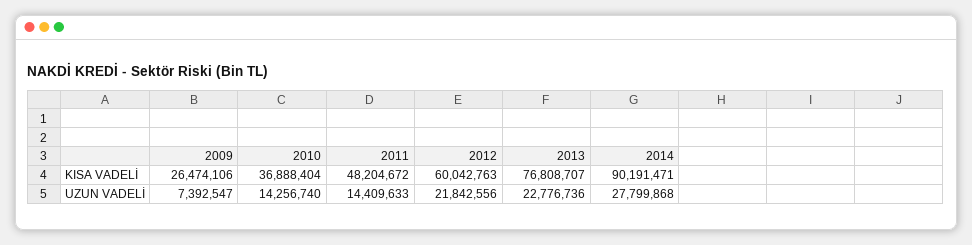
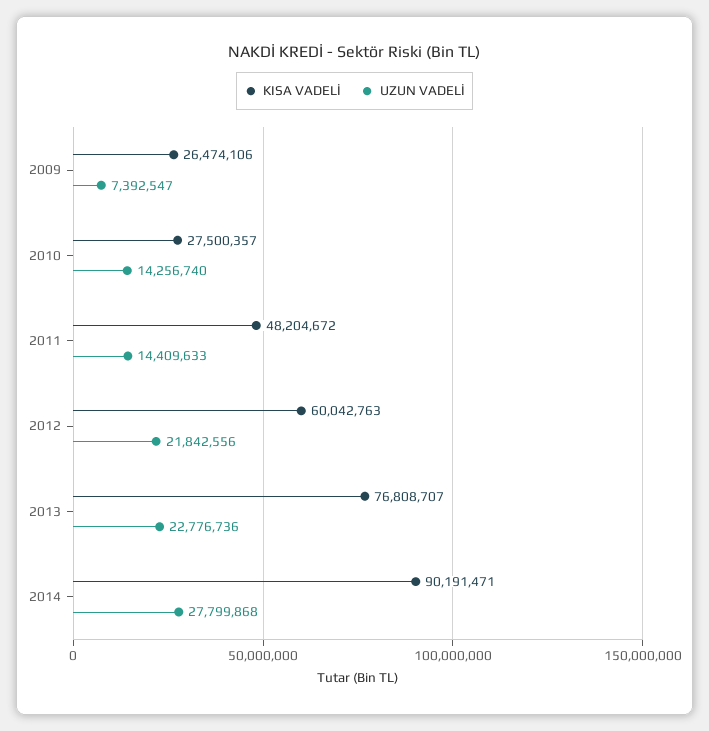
  {
    "KISA VADELİ": {
      "2009": 26474106,
-     "2010": 36888404,
+     "2010": 27500357,
      "2011": 48204672,
      "2012": 60042763,
      "2013": 76808707,
      "2014": 90191471
    },
    "UZUN VADELİ": {
      "2009": 7392547,
      "2010": 14256740,
      "2011": 14409633,
      "2012": 21842556,
      "2013": 22776736,
      "2014": 27799868
    }
  }

